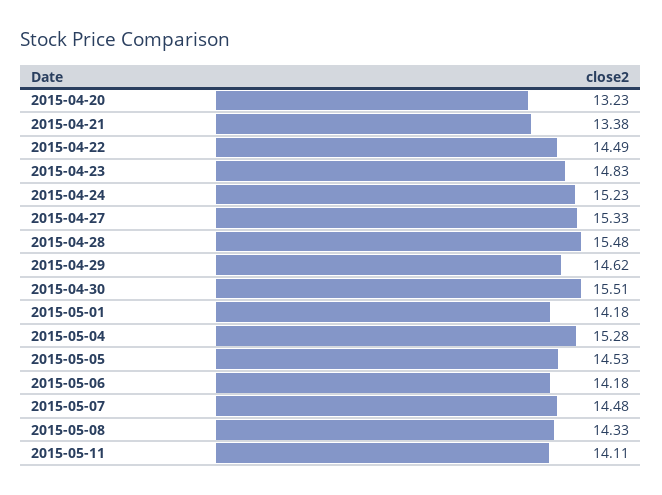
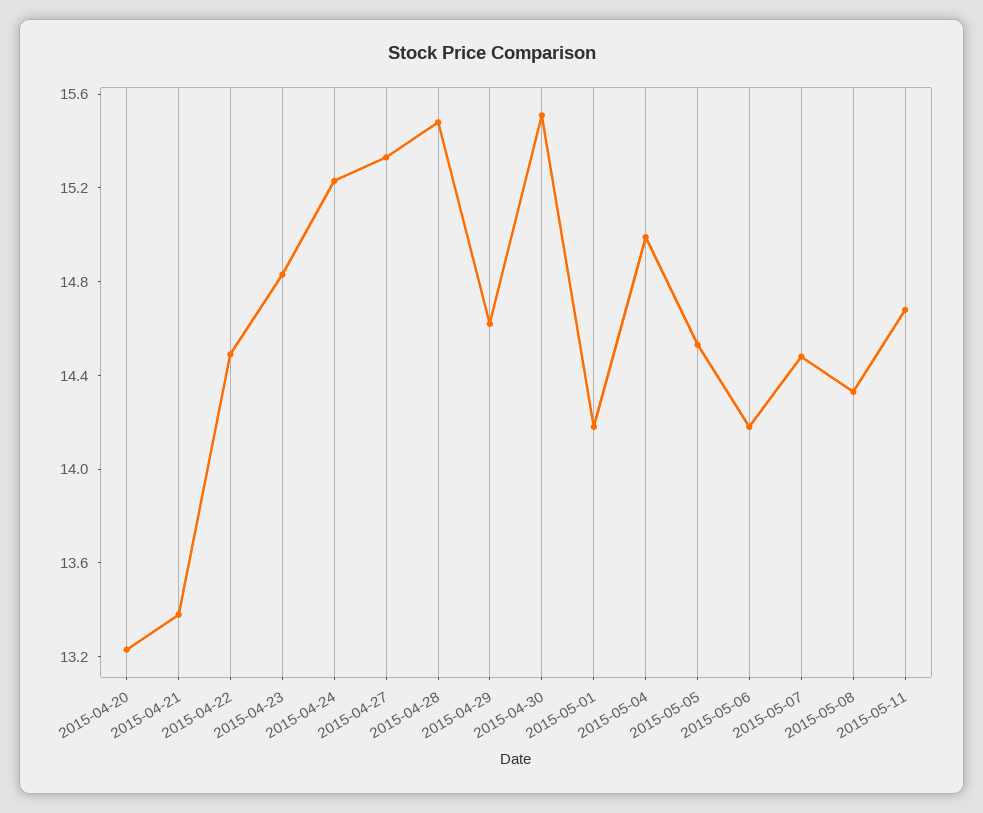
  {
    "2015-04-20": 13.23,
    "2015-04-21": 13.38,
    "2015-04-22": 14.49,
    "2015-04-23": 14.83,
    "2015-04-24": 15.23,
    "2015-04-27": 15.33,
    "2015-04-28": 15.48,
    "2015-04-29": 14.62,
    "2015-04-30": 15.51,
    "2015-05-01": 14.18,
-   "2015-05-04": 15.28,
+   "2015-05-04": 15,
    "2015-05-05": 14.53,
    "2015-05-06": 14.18,
    "2015-05-07": 14.48,
    "2015-05-08": 14.33,
-   "2015-05-11": 14.11
+   "2015-05-11": 14.7
  }

